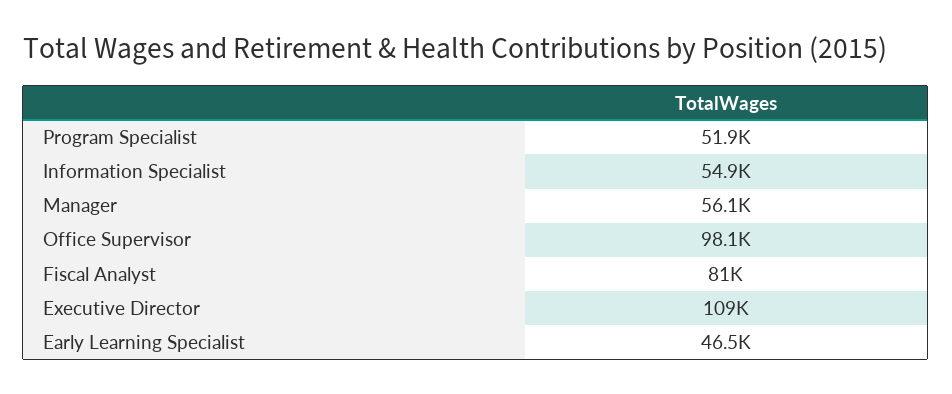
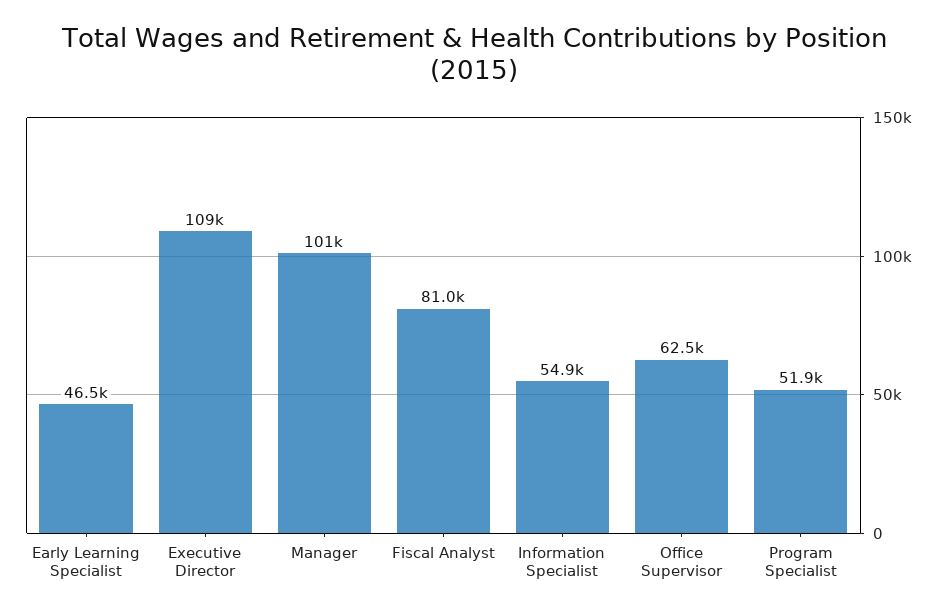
  {
    "Program Specialist": 51900,
    "Information Specialist": 54900,
-   "Manager": 56100,
+   "Manager": 101000,
-   "Office Supervisor": 98100,
+   "Office Supervisor": 62500,
    "Fiscal Analyst": 81000,
    "Executive Director": 109000,
    "Early Learning Specialist": 46500
  }

